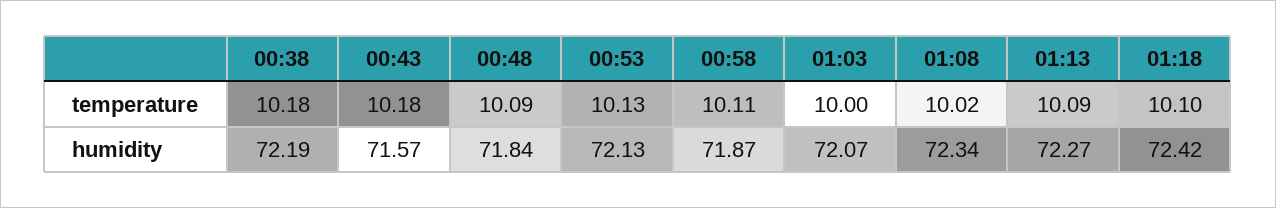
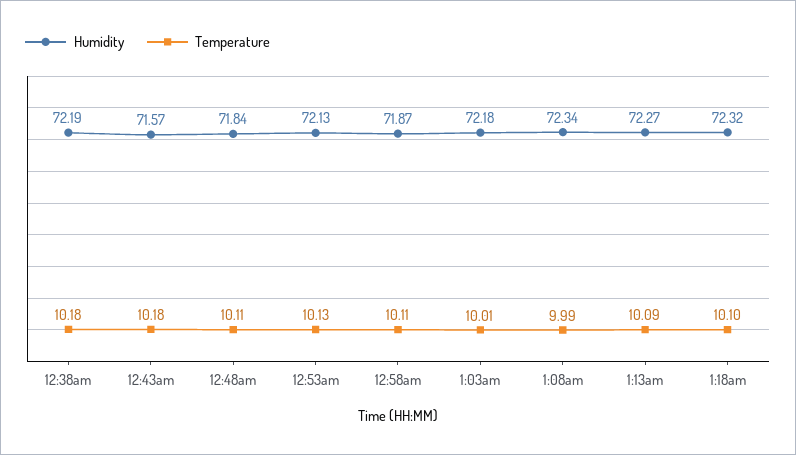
  {
    "temperature": {
      "00:38": 10.18,
      "00:43": 10.18,
-     "00:48": 10.09,
+     "00:48": 10.11,
      "00:53": 10.13,
      "00:58": 10.11,
-     "01:03": 10,
+     "01:03": 10.01,
-     "01:08": 10.02,
+     "01:08": 9.99,
      "01:13": 10.09,
      "01:18": 10.1
    },
    "humidity": {
      "00:38": 72.19,
      "00:43": 71.57,
      "00:48": 71.84,
      "00:53": 72.13,
      "00:58": 71.87,
-     "01:03": 72.07,
+     "01:03": 72.18,
      "01:08": 72.34,
      "01:13": 72.27,
-     "01:18": 72.42
+     "01:18": 72.32
    }
  }

